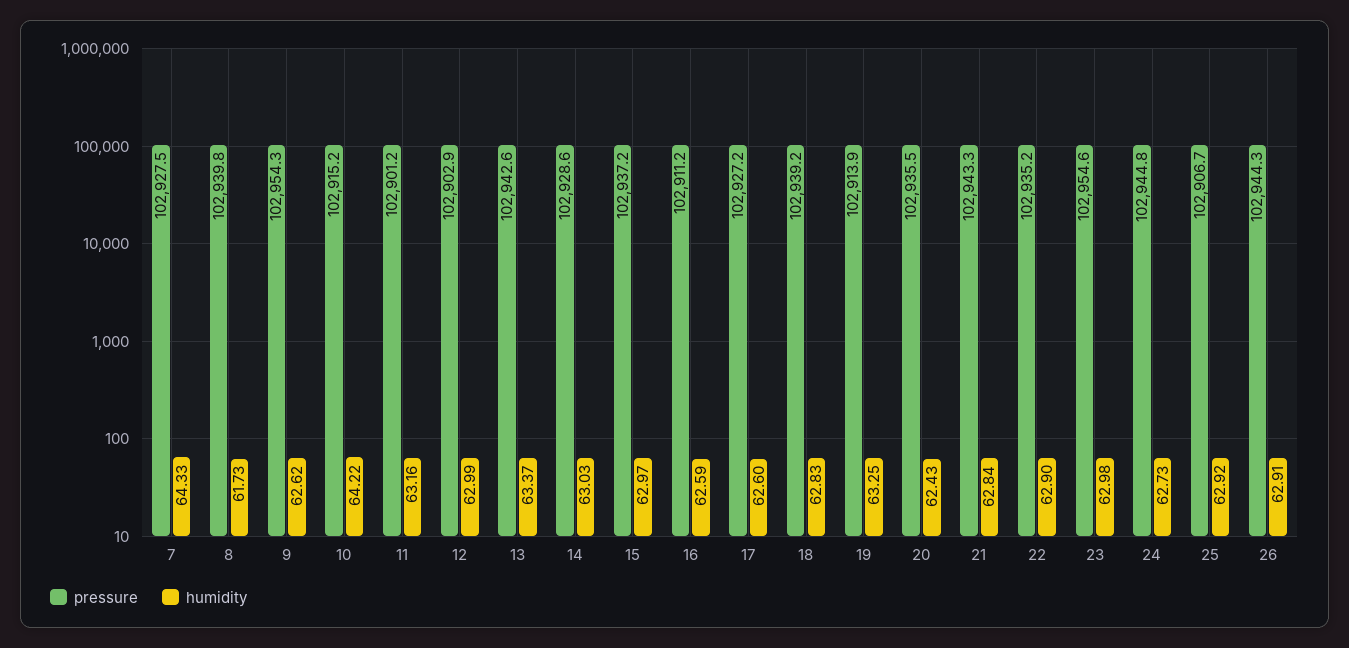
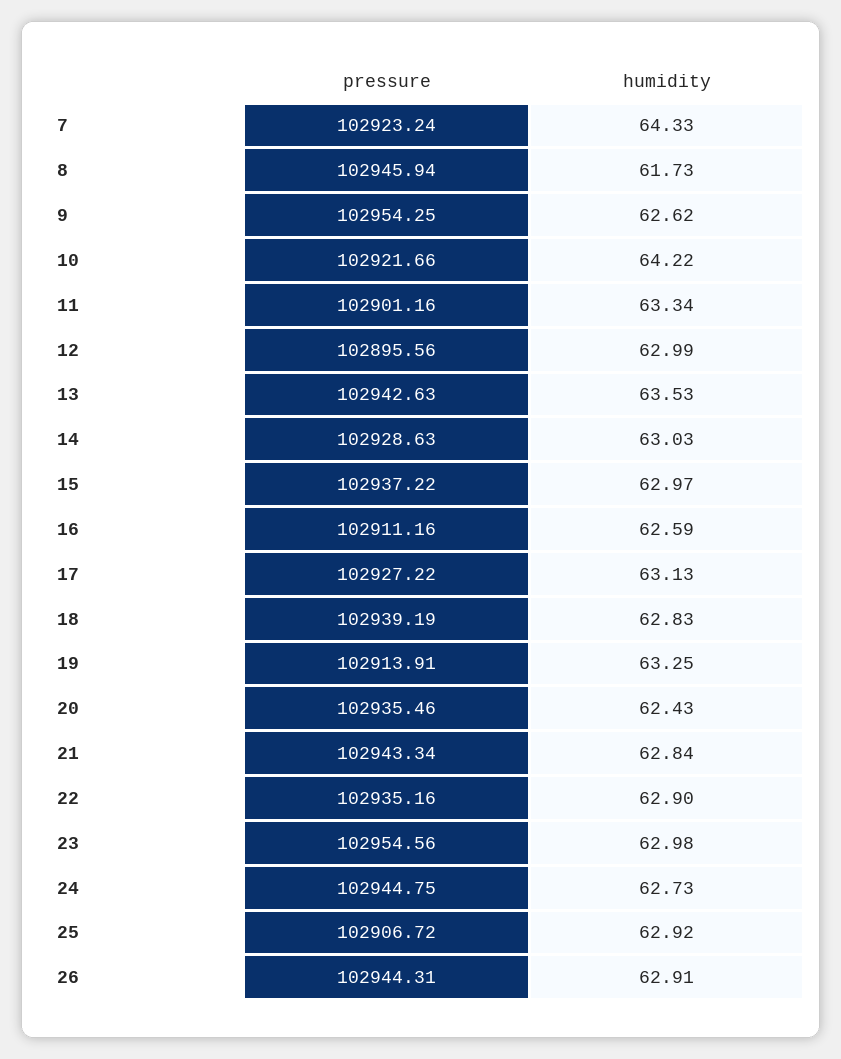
  {
    "pressure": {
-     "7": 102927.5,
+     "7": 102923.24,
-     "8": 102939.8,
+     "8": 102945.94,
      "9": 102954.25,
-     "10": 102915.2,
+     "10": 102921.66,
      "11": 102901.16,
-     "12": 102902.9,
+     "12": 102895.56,
      "13": 102942.63,
      "14": 102928.63,
      "15": 102937.22,
      "16": 102911.16,
      "17": 102927.22,
      "18": 102939.19,
      "19": 102913.91,
      "20": 102935.46,
      "21": 102943.34,
      "22": 102935.16,
      "23": 102954.56,
      "24": 102944.75,
      "25": 102906.72,
      "26": 102944.31
    },
    "humidity": {
      "7": 64.33,
      "8": 61.73,
      "9": 62.62,
      "10": 64.22,
-     "11": 63.16,
+     "11": 63.34,
      "12": 62.99,
-     "13": 63.37,
+     "13": 63.53,
      "14": 63.03,
      "15": 62.97,
      "16": 62.59,
-     "17": 62.6,
+     "17": 63.13,
      "18": 62.83,
      "19": 63.25,
      "20": 62.43,
      "21": 62.84,
      "22": 62.9,
      "23": 62.98,
      "24": 62.73,
      "25": 62.92,
      "26": 62.91
    }
  }

